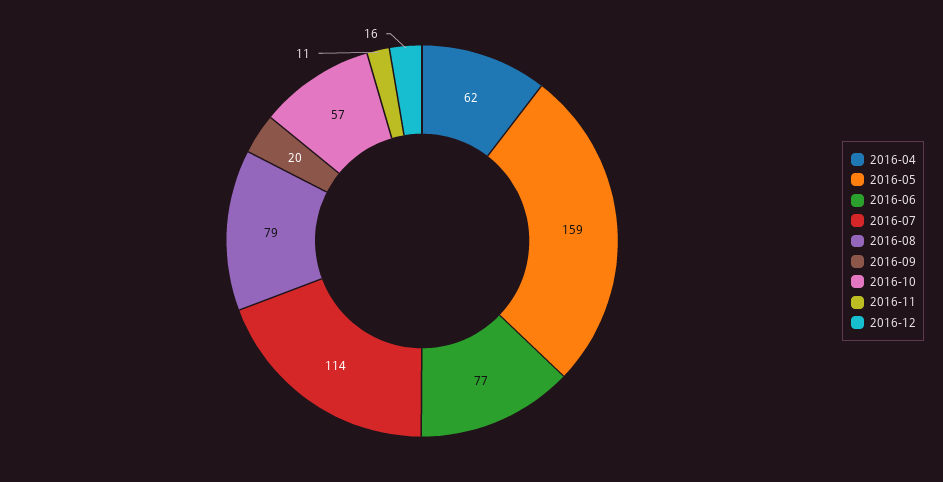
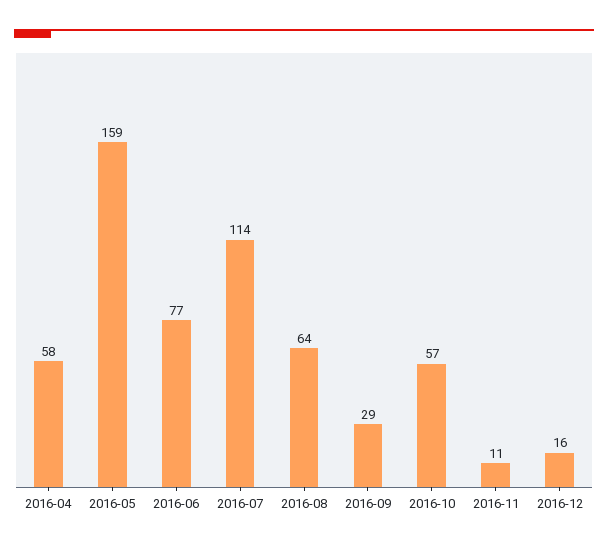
  {
-   "2016-04": 62,
+   "2016-04": 58,
    "2016-05": 159,
    "2016-06": 77,
    "2016-07": 114,
-   "2016-08": 79,
+   "2016-08": 64,
-   "2016-09": 20,
+   "2016-09": 29,
    "2016-10": 57,
    "2016-11": 11,
    "2016-12": 16
  }

